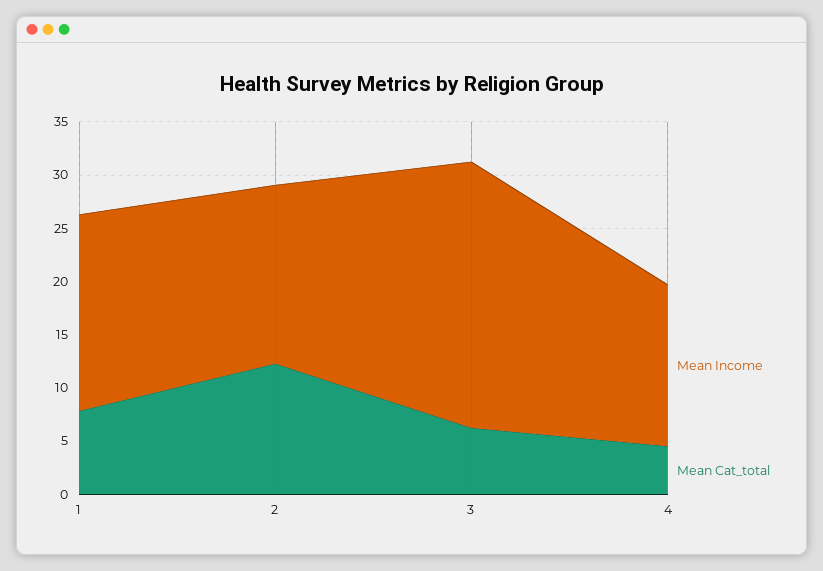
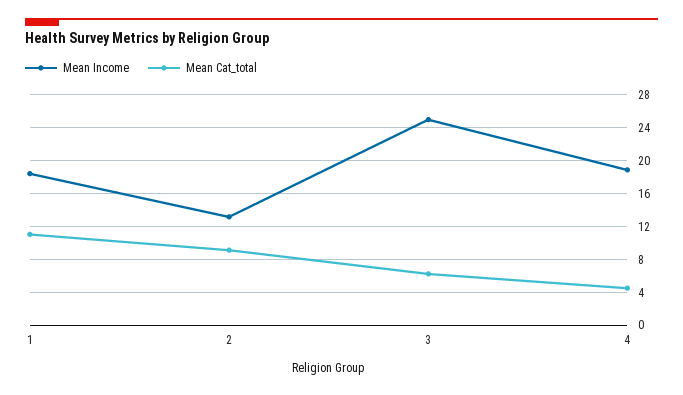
  {
    "Mean Income": {
      "1": 18,
-     "2": 17,
+     "2": 13,
      "3": 25,
-     "4": 15
+     "4": 19
    },
    "Mean Cat_total": {
-     "1": 8,
+     "1": 11,
-     "2": 12,
+     "2": 9,
      "3": 6,
      "4": 5
    }
  }

